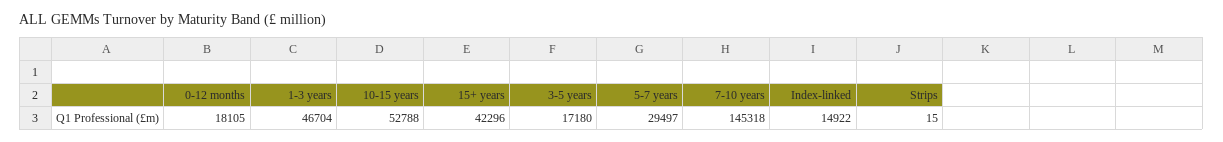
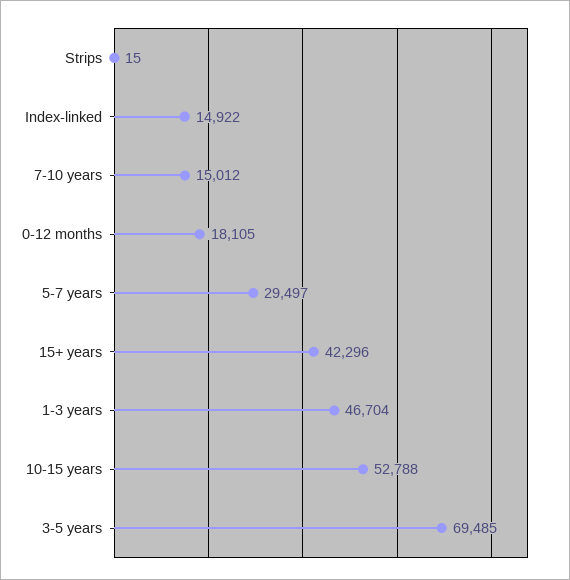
  {
    "0-12 months": 18105,
    "1-3 years": 46704,
    "10-15 years": 52788,
    "15+ years": 42296,
-   "3-5 years": 17180,
+   "3-5 years": 69485,
    "5-7 years": 29497,
-   "7-10 years": 145318,
+   "7-10 years": 15012,
    "Index-linked": 14922,
    "Strips": 15
  }

